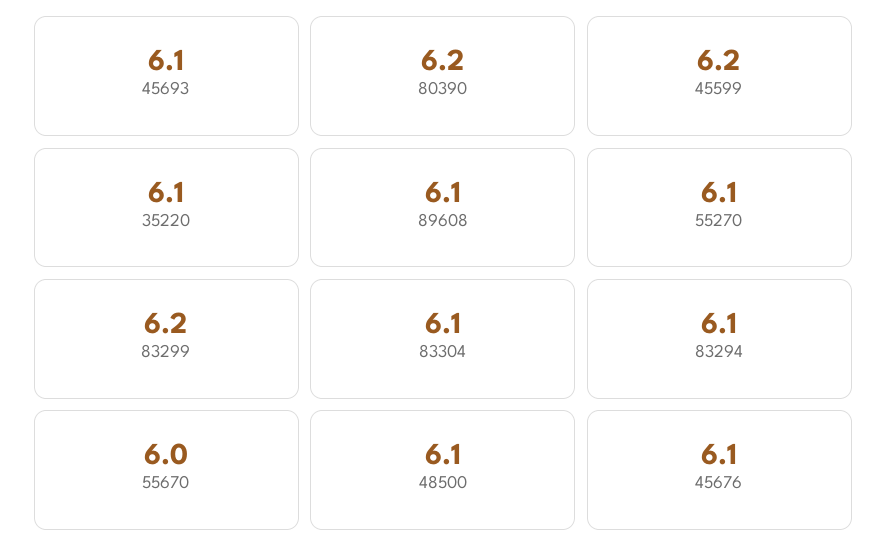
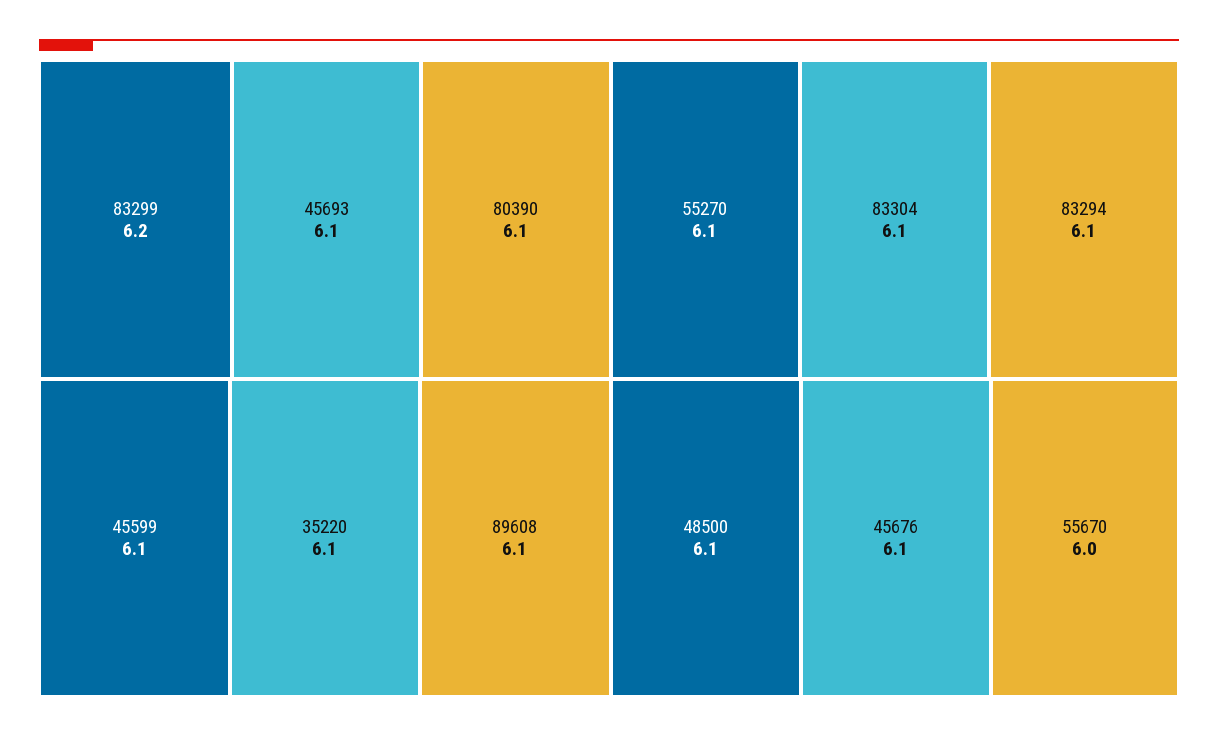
  {
    "45693": 6.1,
-   "80390": 6.2,
+   "80390": 6.1,
-   "45599": 6.2,
+   "45599": 6.1,
    "35220": 6.1,
    "89608": 6.1,
    "55270": 6.1,
    "83299": 6.2,
    "83304": 6.1,
    "83294": 6.1,
    "55670": 6,
    "48500": 6.1,
    "45676": 6.1
  }

